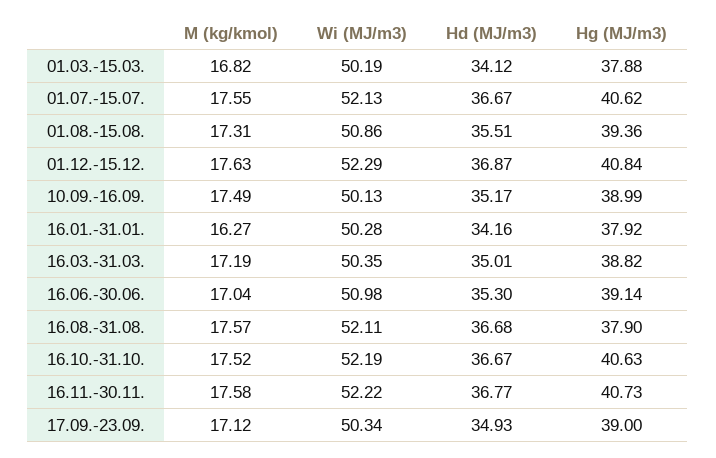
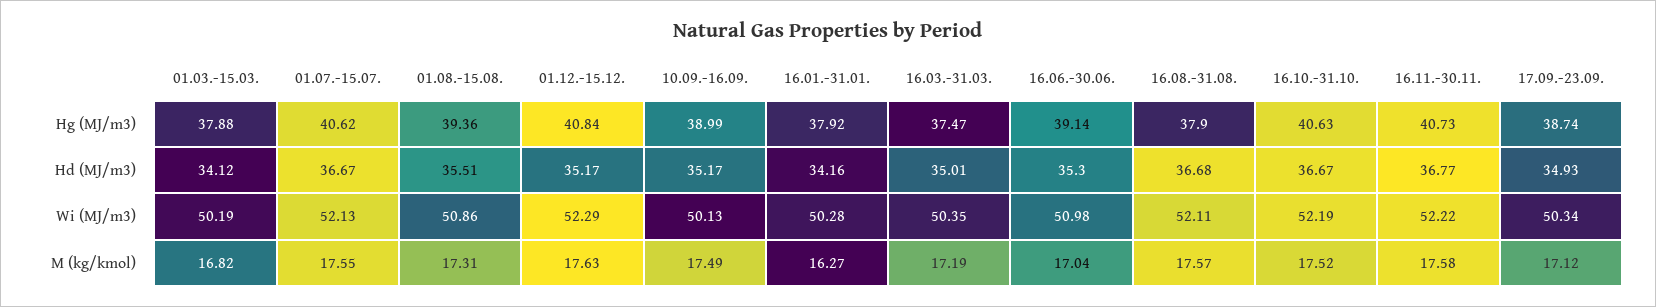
  {
    "M (kg/kmol)": {
      "01.03.-15.03.": 16.82,
      "01.07.-15.07.": 17.55,
      "01.08.-15.08.": 17.31,
      "01.12.-15.12.": 17.63,
      "10.09.-16.09.": 17.49,
      "16.01.-31.01.": 16.27,
      "16.03.-31.03.": 17.19,
      "16.06.-30.06.": 17.04,
      "16.08.-31.08.": 17.57,
      "16.10.-31.10.": 17.52,
      "16.11.-30.11.": 17.58,
      "17.09.-23.09.": 17.12
    },
    "Wi (MJ/m3)": {
      "01.03.-15.03.": 50.19,
      "01.07.-15.07.": 52.13,
      "01.08.-15.08.": 50.86,
      "01.12.-15.12.": 52.29,
      "10.09.-16.09.": 50.13,
      "16.01.-31.01.": 50.28,
      "16.03.-31.03.": 50.35,
      "16.06.-30.06.": 50.98,
      "16.08.-31.08.": 52.11,
      "16.10.-31.10.": 52.19,
      "16.11.-30.11.": 52.22,
      "17.09.-23.09.": 50.34
    },
    "Hd (MJ/m3)": {
      "01.03.-15.03.": 34.12,
      "01.07.-15.07.": 36.67,
      "01.08.-15.08.": 35.51,
-     "01.12.-15.12.": 36.87,
+     "01.12.-15.12.": 35.17,
      "10.09.-16.09.": 35.17,
      "16.01.-31.01.": 34.16,
      "16.03.-31.03.": 35.01,
      "16.06.-30.06.": 35.3,
      "16.08.-31.08.": 36.68,
      "16.10.-31.10.": 36.67,
      "16.11.-30.11.": 36.77,
      "17.09.-23.09.": 34.93
    },
    "Hg (MJ/m3)": {
      "01.03.-15.03.": 37.88,
      "01.07.-15.07.": 40.62,
      "01.08.-15.08.": 39.36,
      "01.12.-15.12.": 40.84,
      "10.09.-16.09.": 38.99,
      "16.01.-31.01.": 37.92,
-     "16.03.-31.03.": 38.82,
+     "16.03.-31.03.": 37.47,
      "16.06.-30.06.": 39.14,
      "16.08.-31.08.": 37.9,
      "16.10.-31.10.": 40.63,
      "16.11.-30.11.": 40.73,
-     "17.09.-23.09.": 39
+     "17.09.-23.09.": 38.74
    }
  }

